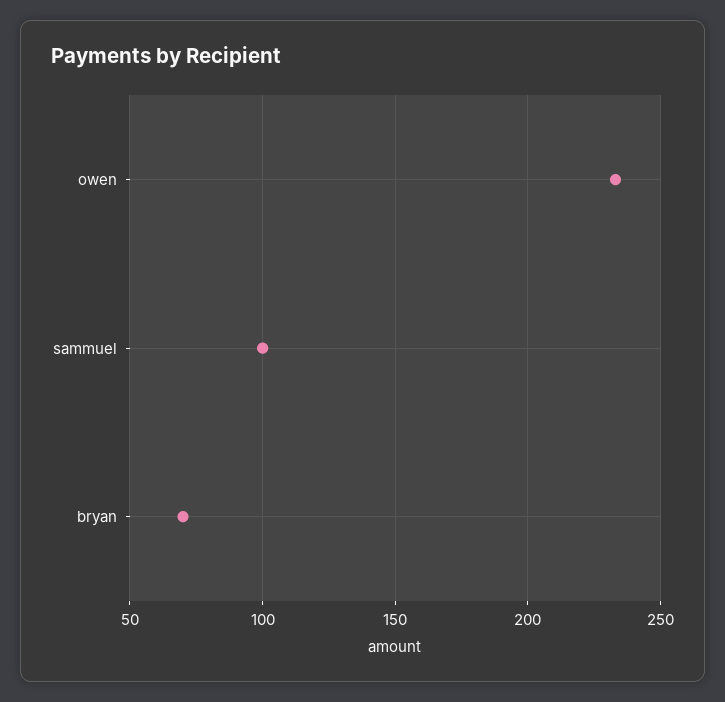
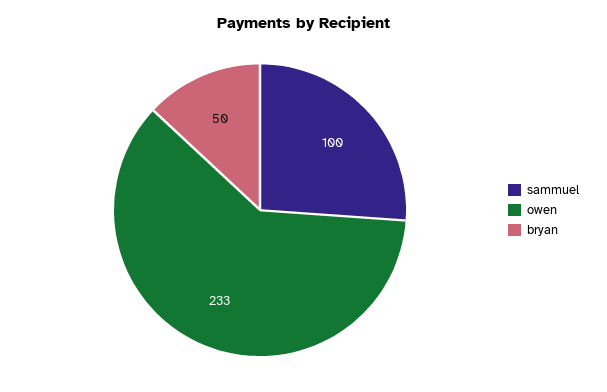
  {
    "owen": 233,
    "sammuel": 100,
-   "bryan": 70
+   "bryan": 50
  }

